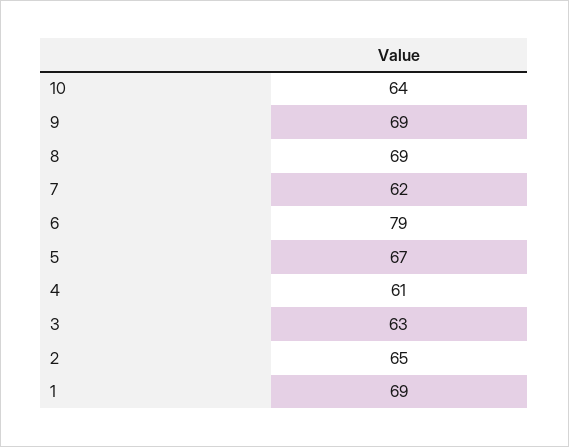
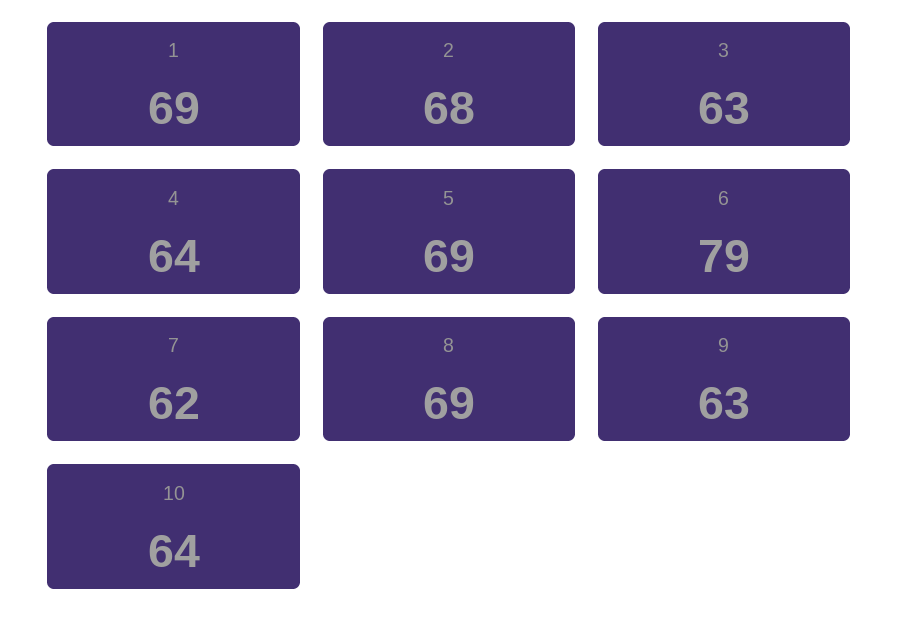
  {
    "10": 64,
-   "9": 69,
+   "9": 63,
    "8": 69,
    "7": 62,
    "6": 79,
-   "5": 67,
+   "5": 69,
-   "4": 61,
+   "4": 64,
    "3": 63,
-   "2": 65,
+   "2": 68,
    "1": 69
  }

